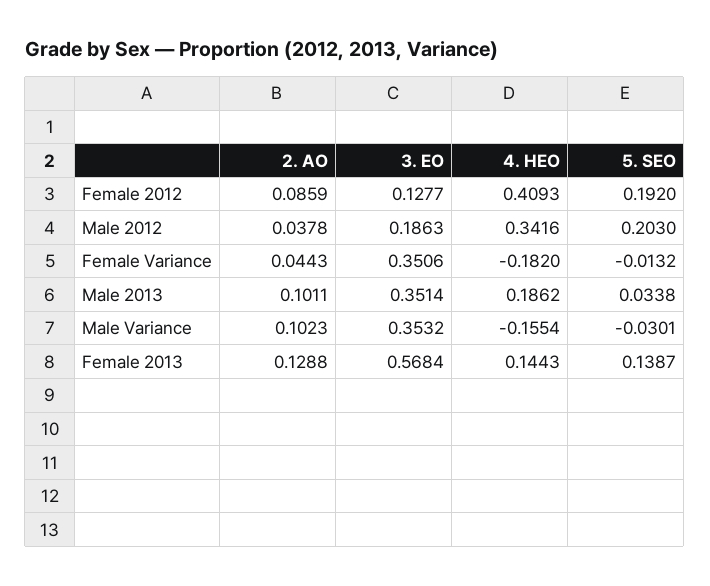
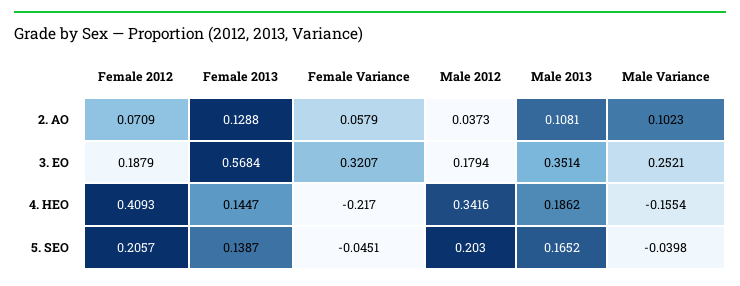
  {
    "2. AO": {
-     "Female 2012": 0.0859,
+     "Female 2012": 0.0709,
-     "Male 2012": 0.0378,
+     "Male 2012": 0.0373,
-     "Female Variance": 0.0443,
+     "Female Variance": 0.0579,
-     "Male 2013": 0.1011,
+     "Male 2013": 0.1081,
      "Male Variance": 0.1023,
      "Female 2013": 0.1288
    },
    "3. EO": {
-     "Female 2012": 0.1277,
+     "Female 2012": 0.1879,
-     "Male 2012": 0.1863,
+     "Male 2012": 0.1794,
-     "Female Variance": 0.3506,
+     "Female Variance": 0.3207,
      "Male 2013": 0.3514,
-     "Male Variance": 0.3532,
+     "Male Variance": 0.2521,
      "Female 2013": 0.5684
    },
    "4. HEO": {
      "Female 2012": 0.4093,
      "Male 2012": 0.3416,
-     "Female Variance": -0.182,
+     "Female Variance": -0.217,
      "Male 2013": 0.1862,
      "Male Variance": -0.1554,
-     "Female 2013": 0.1443
+     "Female 2013": 0.1447
    },
    "5. SEO": {
-     "Female 2012": 0.192,
+     "Female 2012": 0.2057,
      "Male 2012": 0.203,
-     "Female Variance": -0.0132,
+     "Female Variance": -0.0451,
-     "Male 2013": 0.0338,
+     "Male 2013": 0.1652,
-     "Male Variance": -0.0301,
+     "Male Variance": -0.0398,
      "Female 2013": 0.1387
    }
  }

